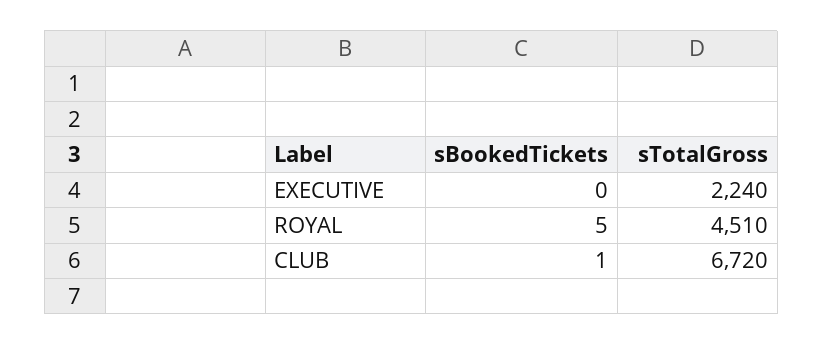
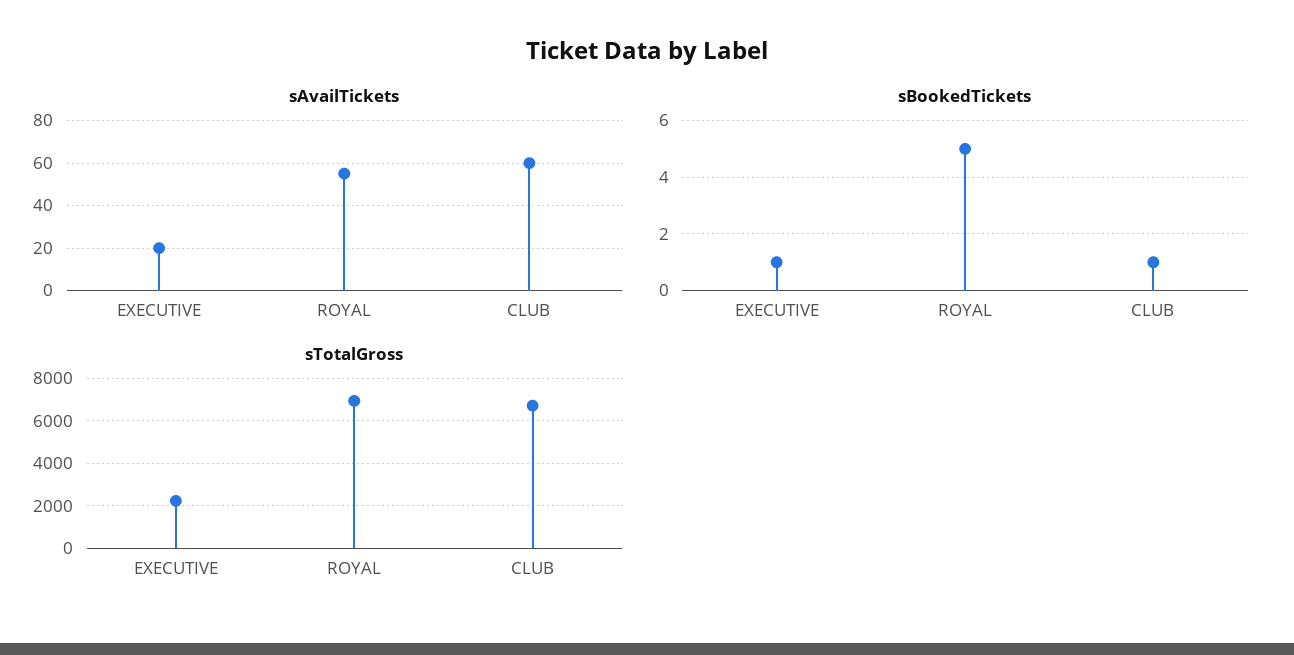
  {
    "sBookedTickets": {
-     "EXECUTIVE": 0,
+     "EXECUTIVE": 1,
      "ROYAL": 5,
      "CLUB": 1
    },
    "sTotalGross": {
      "EXECUTIVE": 2240,
-     "ROYAL": 4510,
+     "ROYAL": 7000,
      "CLUB": 6720
-   }
+   },
+   "sAvailTickets": {
+     "EXECUTIVE": 20,
+     "ROYAL": 55,
+     "CLUB": 60
+   }
  }

